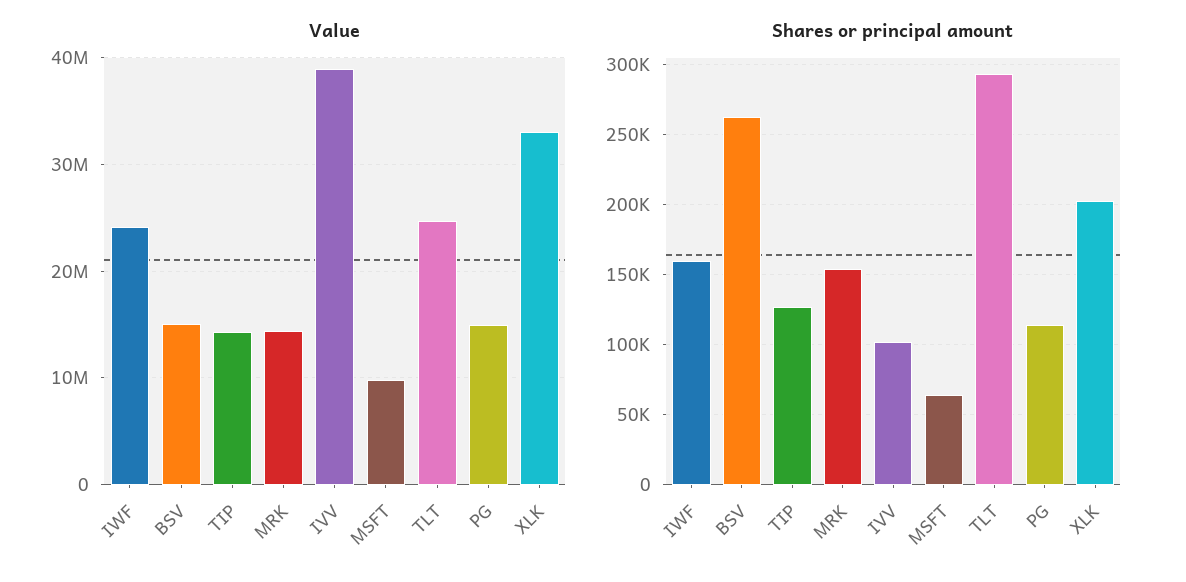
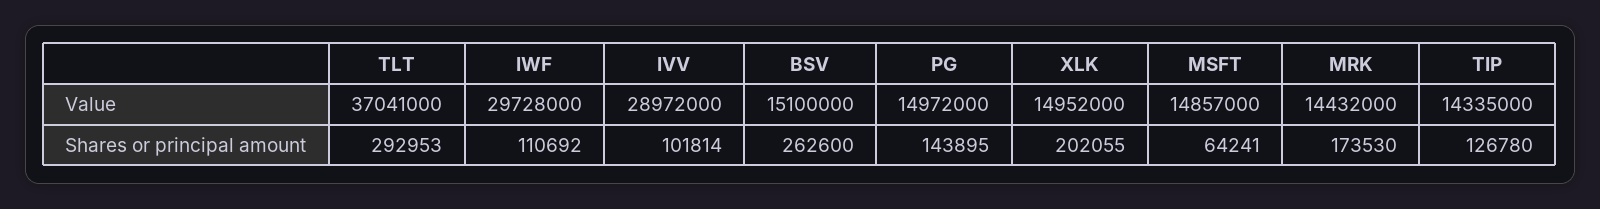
  {
    "Value": {
-     "IWF": 24000000,
+     "IWF": 29728000,
      "BSV": 15100000,
      "TIP": 14335000,
      "MRK": 14432000,
-     "IVV": 39000000,
+     "IVV": 28972000,
-     "MSFT": 10000000,
+     "MSFT": 14857000,
-     "TLT": 25000000,
+     "TLT": 37041000,
      "PG": 14972000,
-     "XLK": 33000000
+     "XLK": 14952000
    },
    "Shares or principal amount": {
-     "IWF": 160000,
+     "IWF": 110692,
      "BSV": 262600,
      "TIP": 126780,
-     "MRK": 155000,
+     "MRK": 173530,
      "IVV": 101814,
      "MSFT": 64241,
      "TLT": 292953,
-     "PG": 115000,
+     "PG": 143895,
      "XLK": 202055
    }
  }

